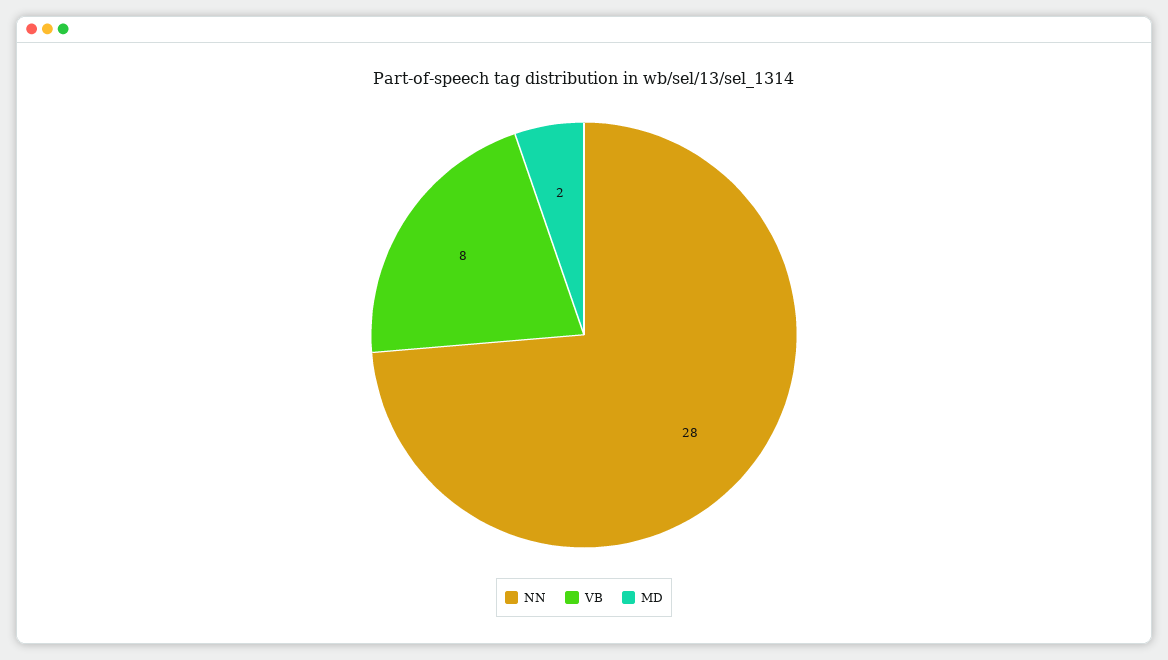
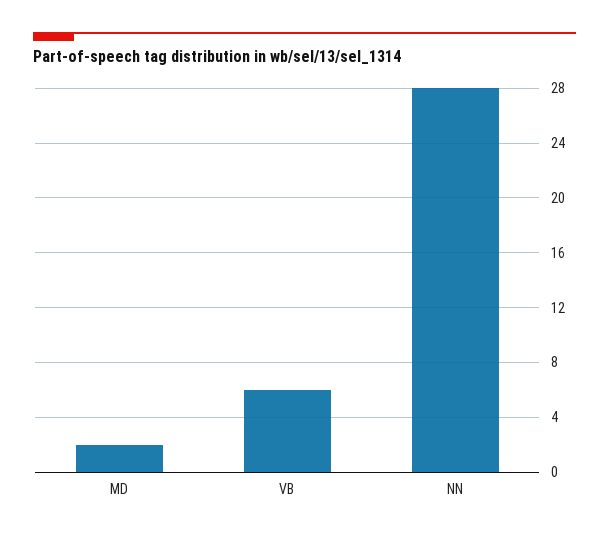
  {
    "NN": 28,
-   "VB": 8,
+   "VB": 6,
    "MD": 2
  }

